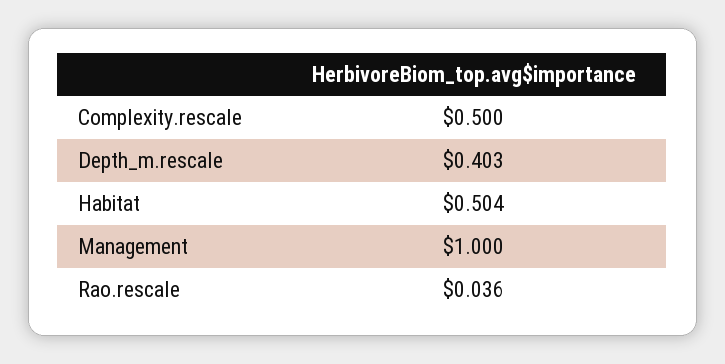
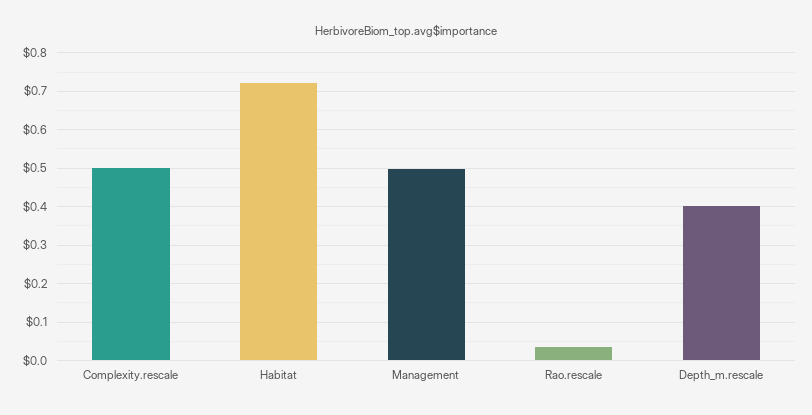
  {
    "Complexity.rescale": 0.5,
    "Depth_m.rescale": 0.403,
-   "Habitat": 0.504,
+   "Habitat": 0.72,
-   "Management": 1,
+   "Management": 0.5,
    "Rao.rescale": 0.036
  }

